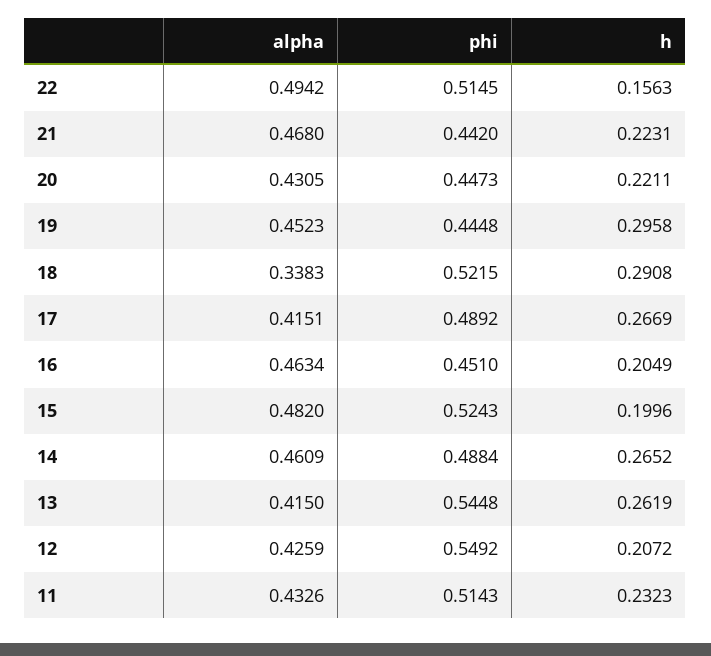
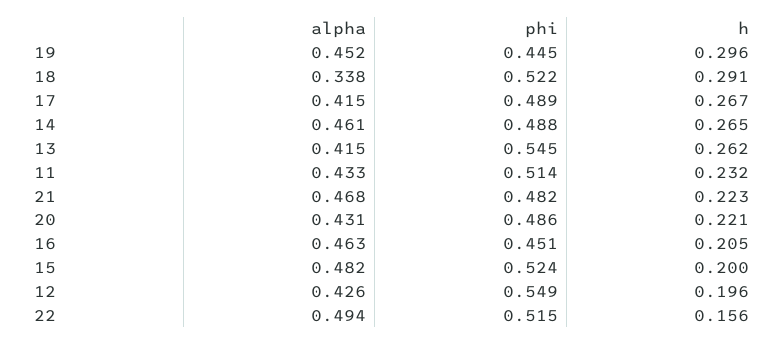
  {
    "alpha": {
      "22": 0.4942,
      "21": 0.468,
      "20": 0.4305,
      "19": 0.4523,
      "18": 0.3383,
      "17": 0.4151,
      "16": 0.4634,
      "15": 0.482,
      "14": 0.4609,
      "13": 0.415,
      "12": 0.4259,
      "11": 0.4326
    },
    "phi": {
      "22": 0.5145,
-     "21": 0.442,
+     "21": 0.482,
-     "20": 0.4473,
+     "20": 0.486,
      "19": 0.4448,
      "18": 0.5215,
      "17": 0.4892,
      "16": 0.451,
      "15": 0.5243,
      "14": 0.4884,
      "13": 0.5448,
      "12": 0.5492,
      "11": 0.5143
    },
    "h": {
      "22": 0.1563,
      "21": 0.2231,
      "20": 0.2211,
      "19": 0.2958,
      "18": 0.2908,
      "17": 0.2669,
      "16": 0.2049,
      "15": 0.1996,
      "14": 0.2652,
      "13": 0.2619,
-     "12": 0.2072,
+     "12": 0.196,
      "11": 0.2323
    }
  }

